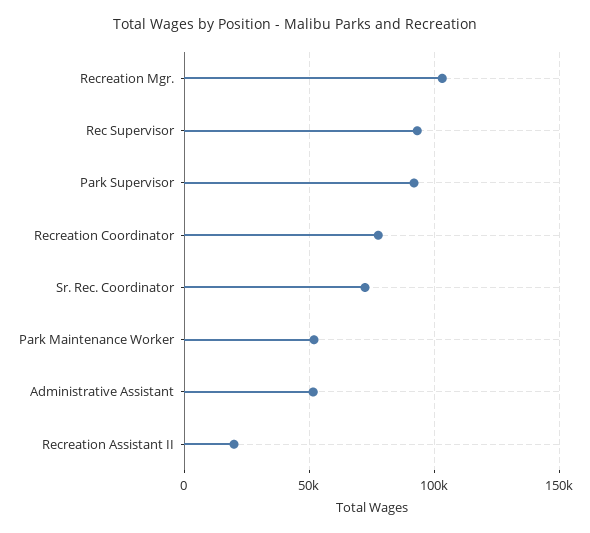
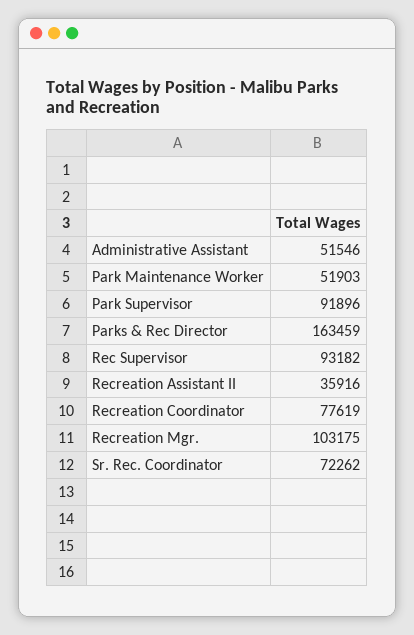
  {
    "Recreation Mgr.": 103175,
    "Rec Supervisor": 93182,
    "Park Supervisor": 91896,
    "Recreation Coordinator": 77619,
    "Sr. Rec. Coordinator": 72262,
    "Park Maintenance Worker": 51903,
    "Administrative Assistant": 51546,
-   "Recreation Assistant II": 20000
+   "Recreation Assistant II": 35916,
+   "Parks & Rec Director": 163459
  }

